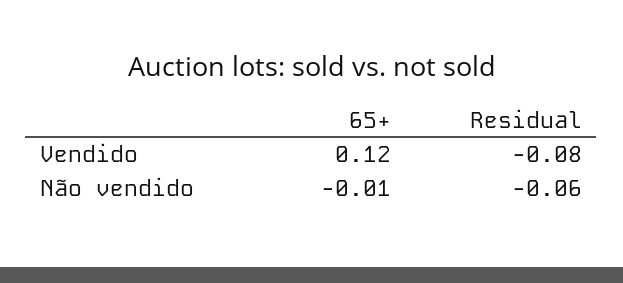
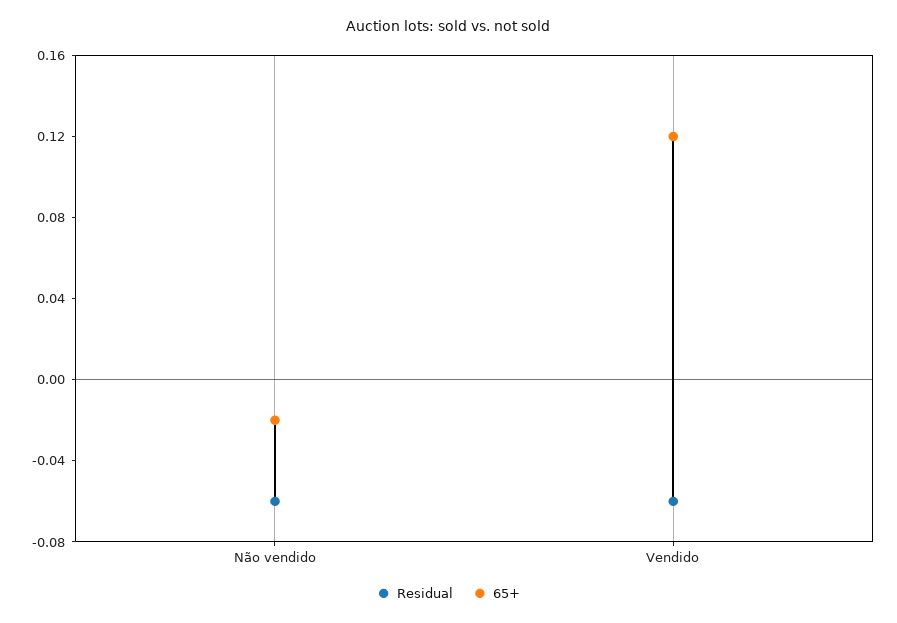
  {
    "65+": {
      "Vendido": 0.12,
-     "Não vendido": -0.01
+     "Não vendido": -0.02
    },
    "Residual": {
-     "Vendido": -0.08,
+     "Vendido": -0.06,
      "Não vendido": -0.06
    }
  }

